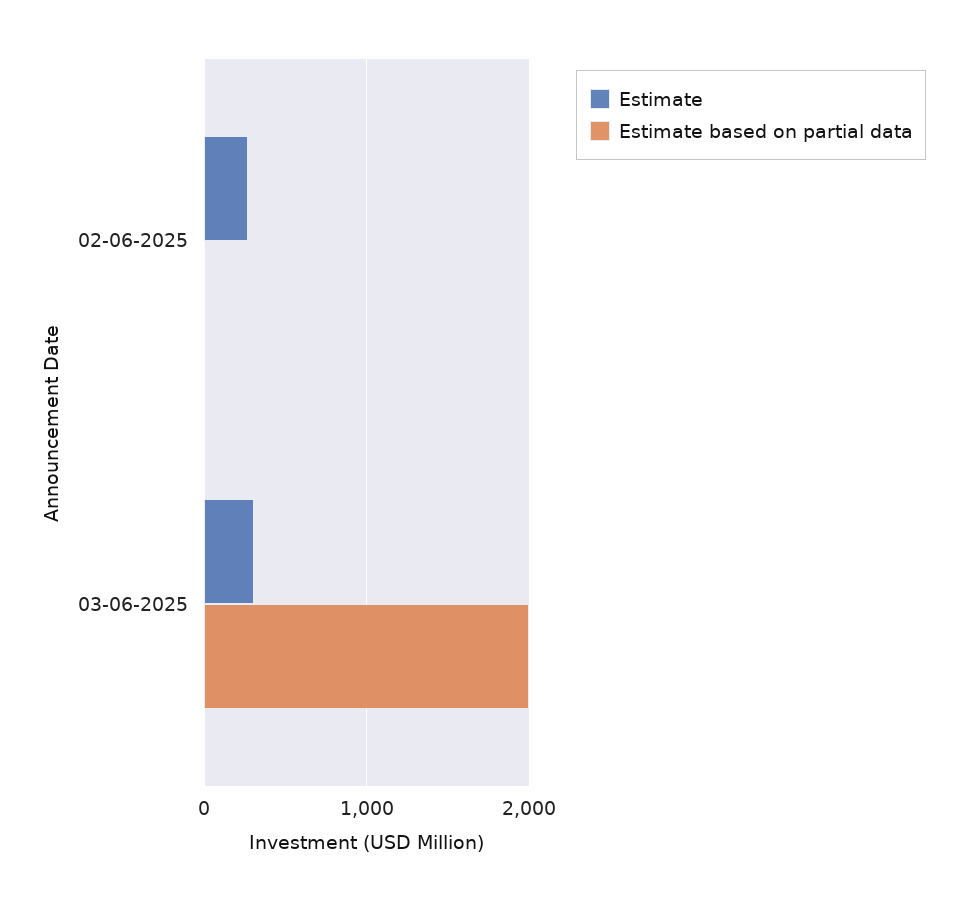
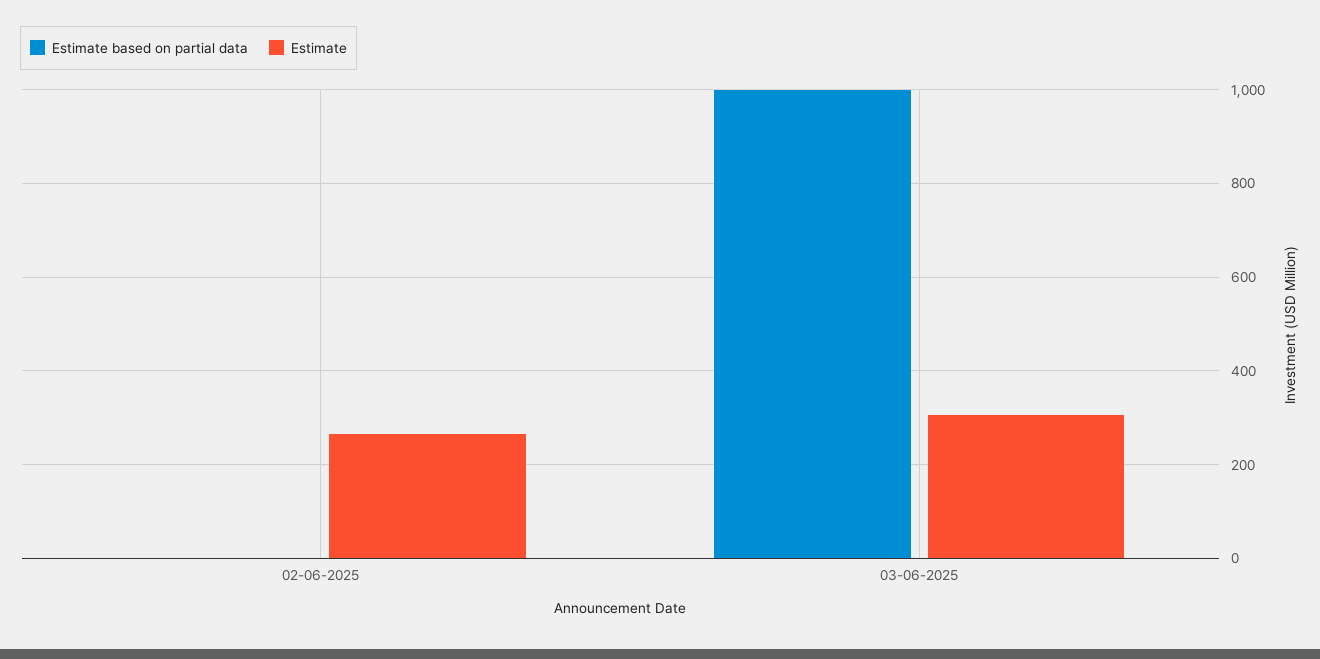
  {
    "Estimate": {
      "02-06-2025": 260,
      "03-06-2025": 300
    },
    "Estimate based on partial data": {
      "02-06-2025": 0,
-     "03-06-2025": 2000
+     "03-06-2025": 1000
    }
  }

